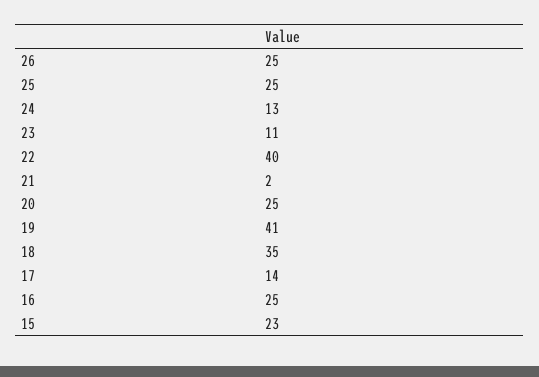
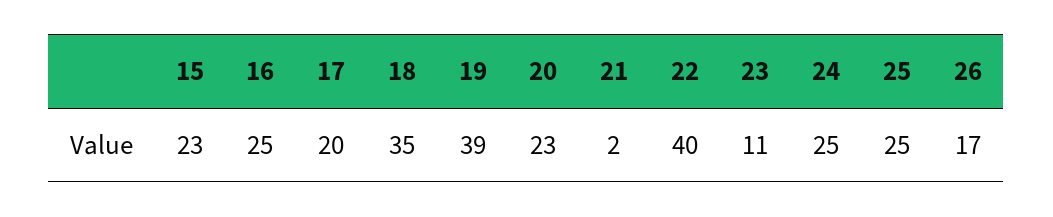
  {
-   "26": 25,
+   "26": 17,
    "25": 25,
-   "24": 13,
+   "24": 25,
    "23": 11,
    "22": 40,
    "21": 2,
-   "20": 25,
+   "20": 23,
-   "19": 41,
+   "19": 39,
    "18": 35,
-   "17": 14,
+   "17": 20,
    "16": 25,
    "15": 23
  }

